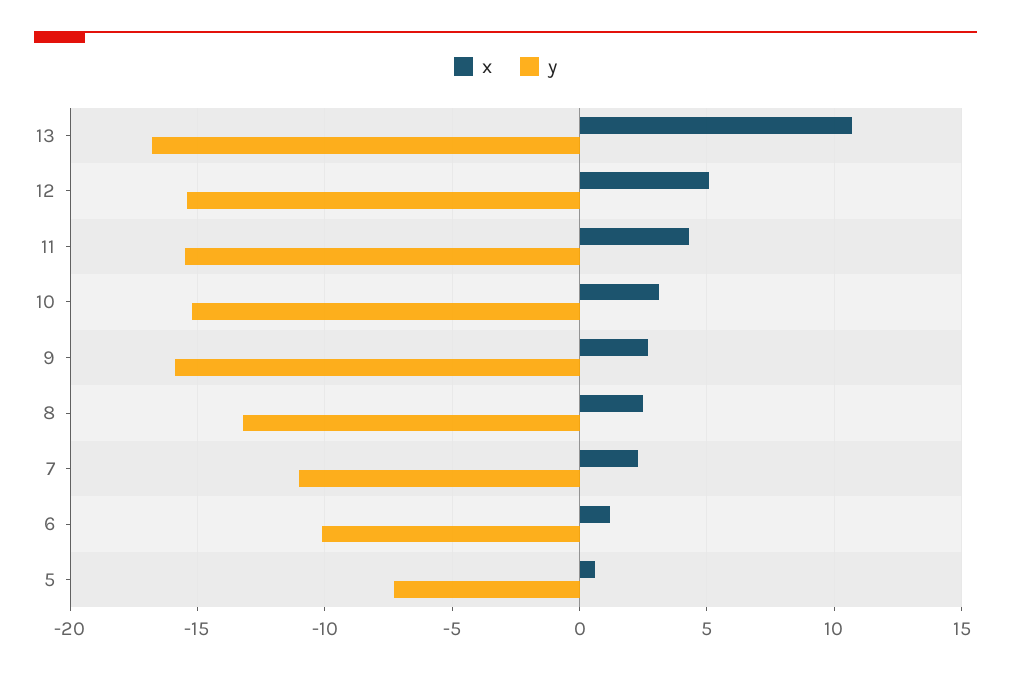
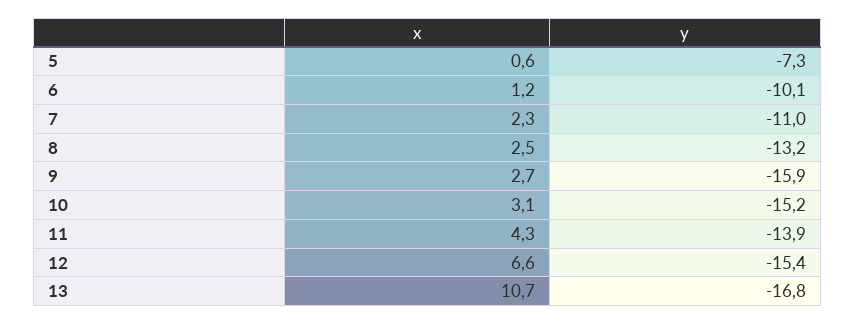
  {
    "x": {
      "13": 10.7,
-     "12": 5,
+     "12": 6.6,
      "11": 4.3,
      "10": 3.1,
      "9": 2.7,
      "8": 2.5,
      "7": 2.3,
      "6": 1.2,
      "5": 0.6
    },
    "y": {
      "13": -16.8,
      "12": -15.4,
-     "11": -15.5,
+     "11": -13.9,
      "10": -15.2,
      "9": -15.9,
      "8": -13.2,
      "7": -11,
      "6": -10.1,
      "5": -7.3
    }
  }

